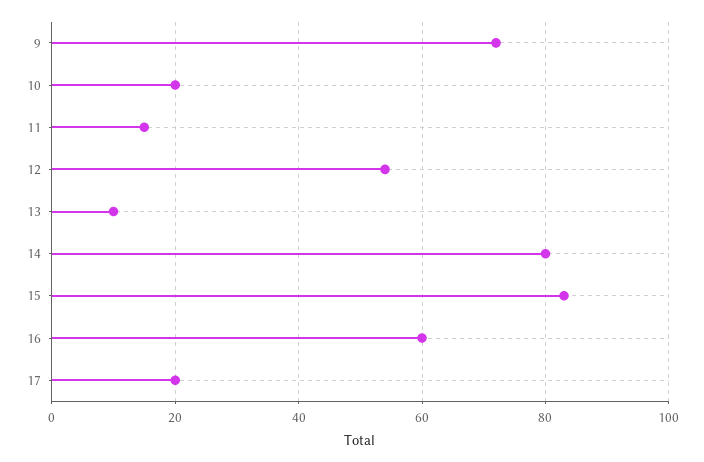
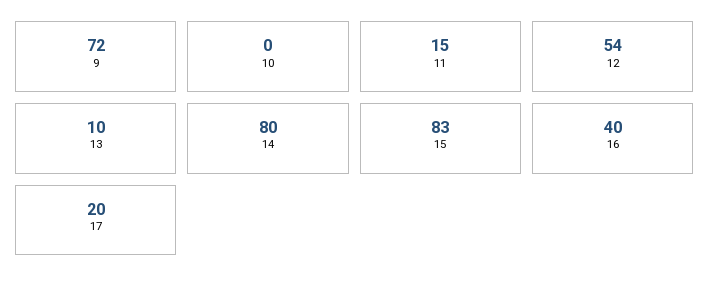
  {
    "9": 72,
-   "10": 20,
+   "10": 0,
    "11": 15,
    "12": 54,
    "13": 10,
    "14": 80,
    "15": 83,
-   "16": 60,
+   "16": 40,
    "17": 20
  }

